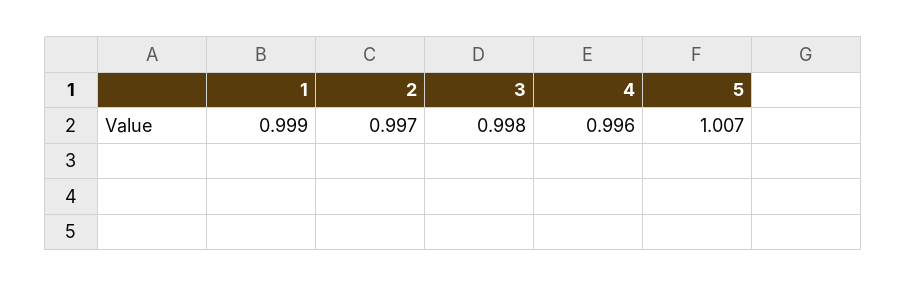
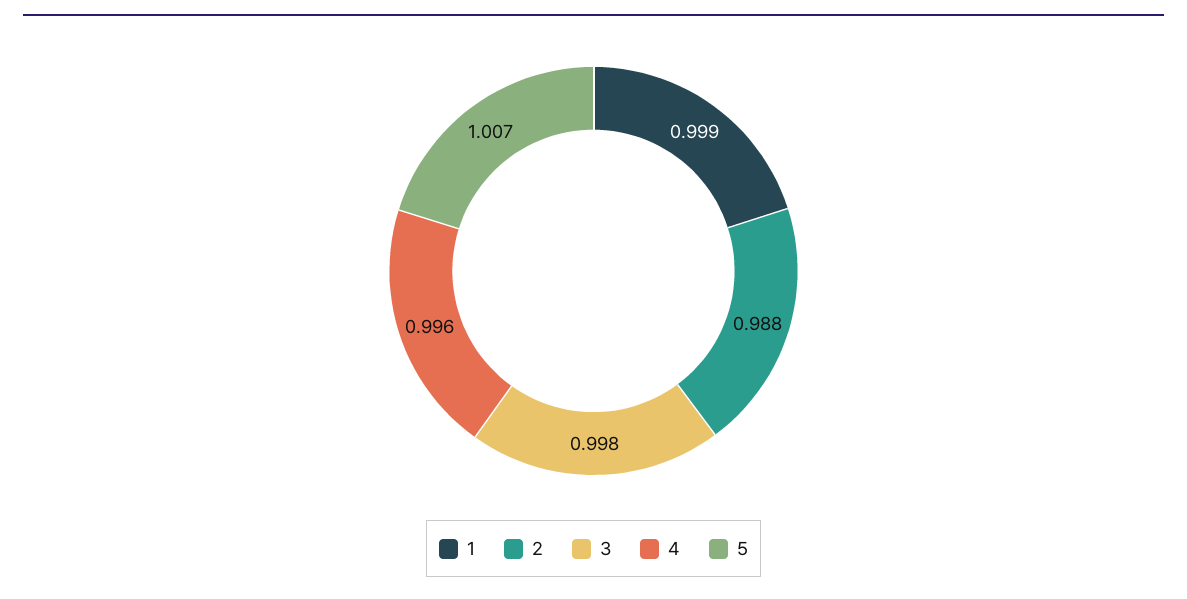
  {
    "1": 0.999,
-   "2": 0.997,
+   "2": 0.988,
    "3": 0.998,
    "4": 0.996,
    "5": 1.007
  }

